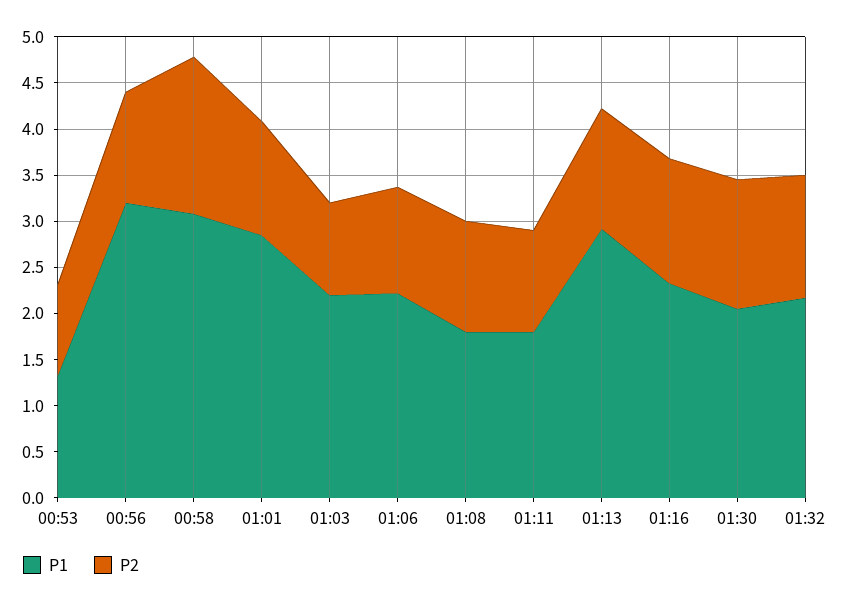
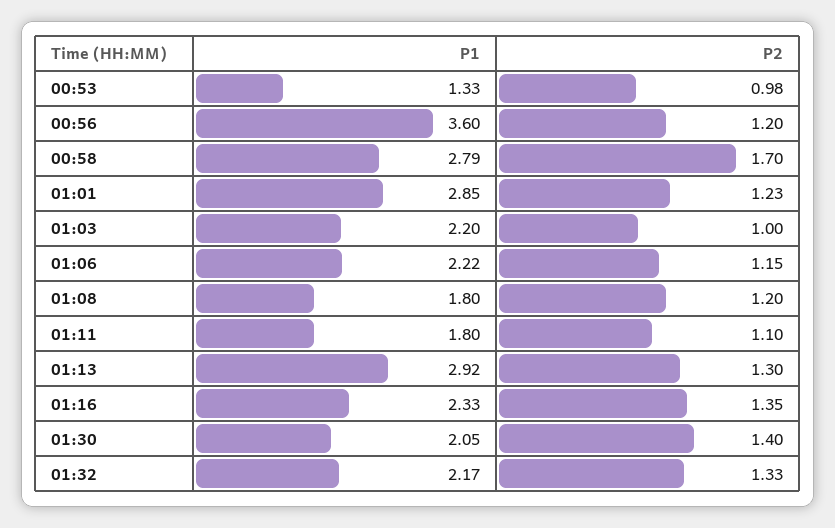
  {
    "P1": {
      "00:53": 1.33,
-     "00:56": 3.2,
+     "00:56": 3.6,
-     "00:58": 3.1,
+     "00:58": 2.79,
      "01:01": 2.85,
      "01:03": 2.2,
      "01:06": 2.22,
      "01:08": 1.8,
      "01:11": 1.8,
      "01:13": 2.92,
      "01:16": 2.33,
      "01:30": 2.05,
      "01:32": 2.17
    },
    "P2": {
      "00:53": 0.98,
      "00:56": 1.2,
      "00:58": 1.7,
      "01:01": 1.23,
      "01:03": 1,
      "01:06": 1.15,
      "01:08": 1.2,
      "01:11": 1.1,
      "01:13": 1.3,
      "01:16": 1.35,
      "01:30": 1.4,
      "01:32": 1.33
    }
  }

